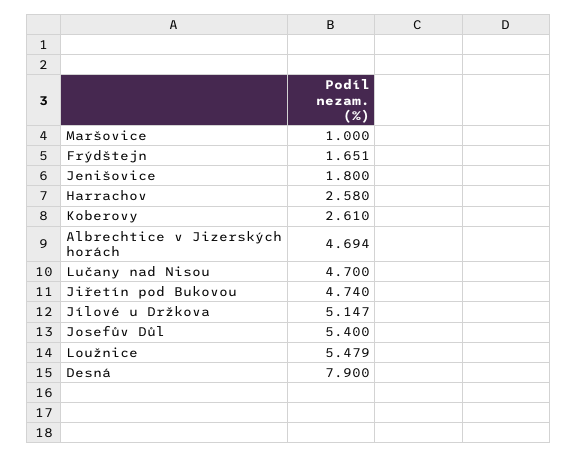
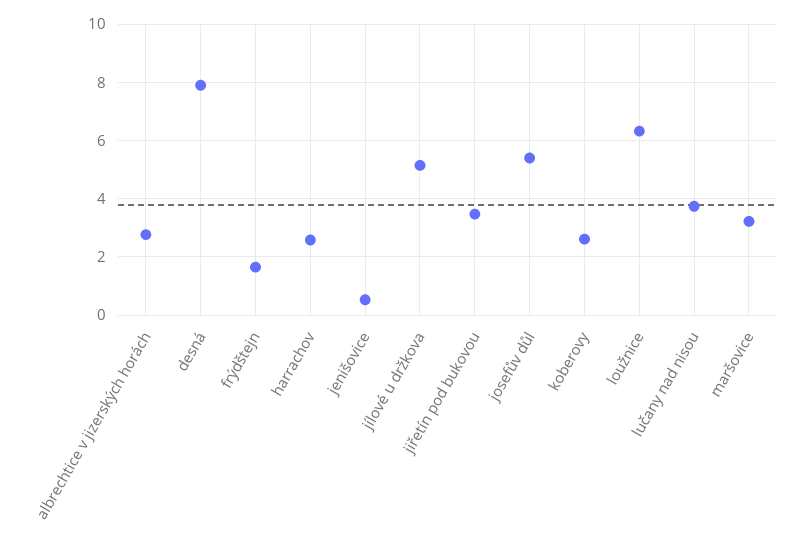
  {
-   "Maršovice": 1,
+   "Maršovice": 3.25,
    "Frýdštejn": 1.651,
-   "Jenišovice": 1.8,
+   "Jenišovice": 0.5,
    "Harrachov": 2.58,
    "Koberovy": 2.61,
-   "Albrechtice v Jizerských horách": 4.694,
+   "Albrechtice v Jizerských horách": 2.75,
-   "Lučany nad Nisou": 4.7,
+   "Lučany nad Nisou": 3.75,
-   "Jiřetín pod Bukovou": 4.74,
+   "Jiřetín pod Bukovou": 3.5,
    "Jílové u Držkova": 5.147,
    "Josefův Důl": 5.4,
-   "Loužnice": 5.479,
+   "Loužnice": 6.25,
    "Desná": 7.9
  }

